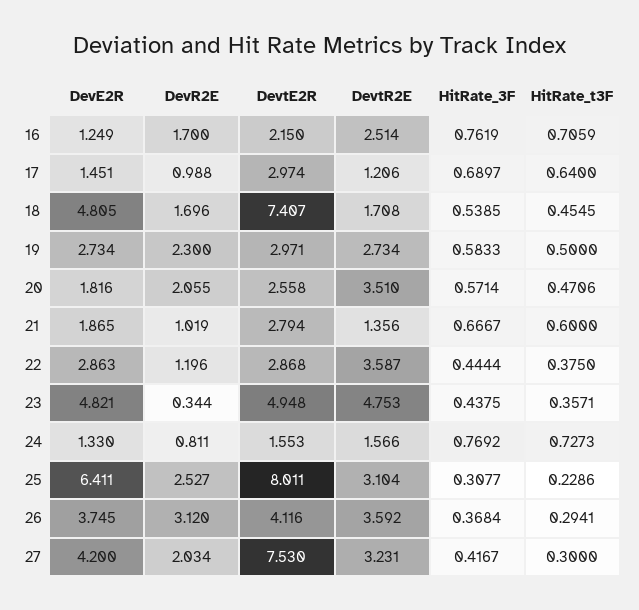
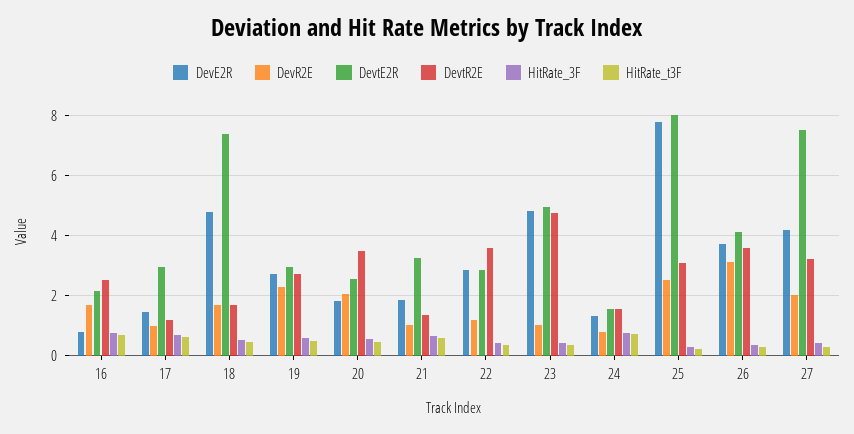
  {
    "DevE2R": {
-     "16": 1.249,
+     "16": 0.8,
      "17": 1.451,
      "18": 4.805,
      "19": 2.734,
      "20": 1.816,
      "21": 1.865,
      "22": 2.863,
      "23": 4.821,
      "24": 1.33,
-     "25": 6.411,
+     "25": 7.8,
      "26": 3.745,
      "27": 4.2
    },
    "DevR2E": {
      "16": 1.7,
      "17": 0.988,
      "18": 1.696,
      "19": 2.3,
      "20": 2.055,
      "21": 1.019,
      "22": 1.196,
-     "23": 0.344,
+     "23": 1,
      "24": 0.811,
      "25": 2.527,
      "26": 3.12,
      "27": 2.034
    },
    "DevtE2R": {
      "16": 2.15,
      "17": 2.974,
      "18": 7.407,
      "19": 2.971,
      "20": 2.558,
-     "21": 2.794,
+     "21": 3.2,
      "22": 2.868,
      "23": 4.948,
      "24": 1.553,
      "25": 8.011,
      "26": 4.116,
      "27": 7.53
    },
    "DevtR2E": {
      "16": 2.514,
      "17": 1.206,
      "18": 1.708,
      "19": 2.734,
      "20": 3.51,
      "21": 1.356,
      "22": 3.587,
      "23": 4.753,
      "24": 1.566,
      "25": 3.104,
      "26": 3.592,
      "27": 3.231
    },
    "HitRate_3F": {
      "16": 0.7619,
      "17": 0.6897,
      "18": 0.5385,
      "19": 0.5833,
      "20": 0.5714,
      "21": 0.6667,
      "22": 0.4444,
      "23": 0.4375,
      "24": 0.7692,
      "25": 0.3077,
      "26": 0.3684,
      "27": 0.4167
    },
    "HitRate_t3F": {
      "16": 0.7059,
      "17": 0.64,
      "18": 0.4545,
      "19": 0.5,
      "20": 0.4706,
      "21": 0.6,
      "22": 0.375,
      "23": 0.3571,
      "24": 0.7273,
      "25": 0.2286,
      "26": 0.2941,
      "27": 0.3
    }
  }

